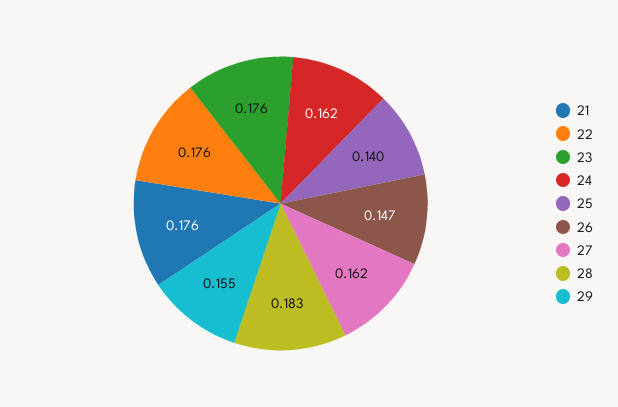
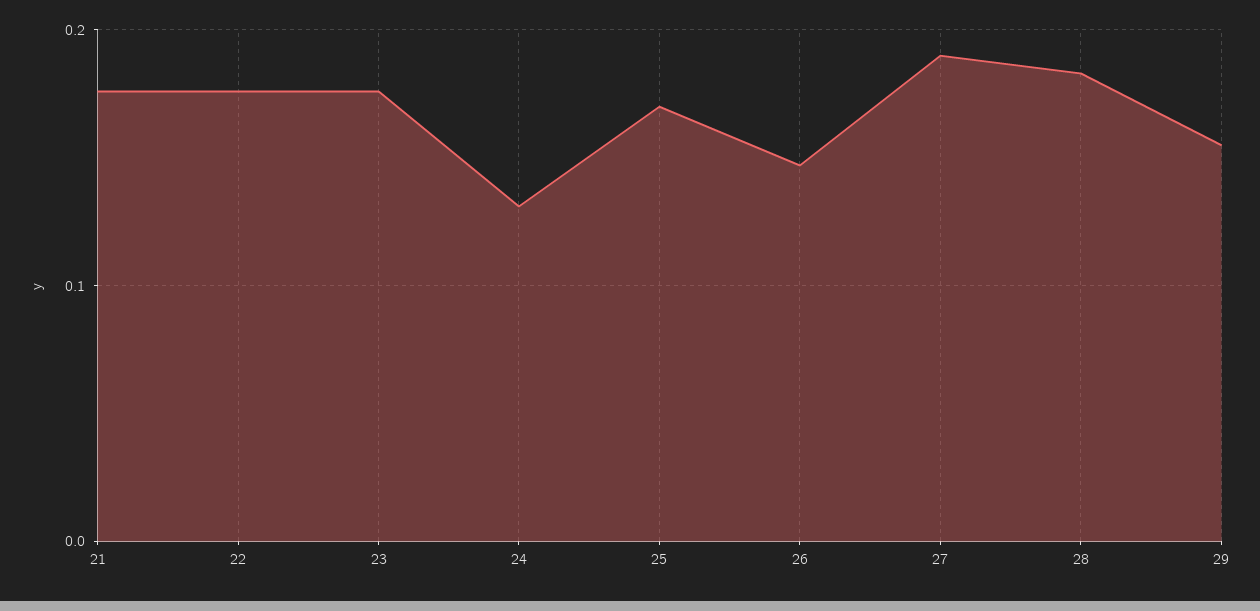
  {
    "21": 0.176,
    "22": 0.176,
    "23": 0.176,
-   "24": 0.162,
+   "24": 0.13,
-   "25": 0.14,
+   "25": 0.17,
    "26": 0.147,
-   "27": 0.162,
+   "27": 0.19,
    "28": 0.183,
    "29": 0.155
  }

